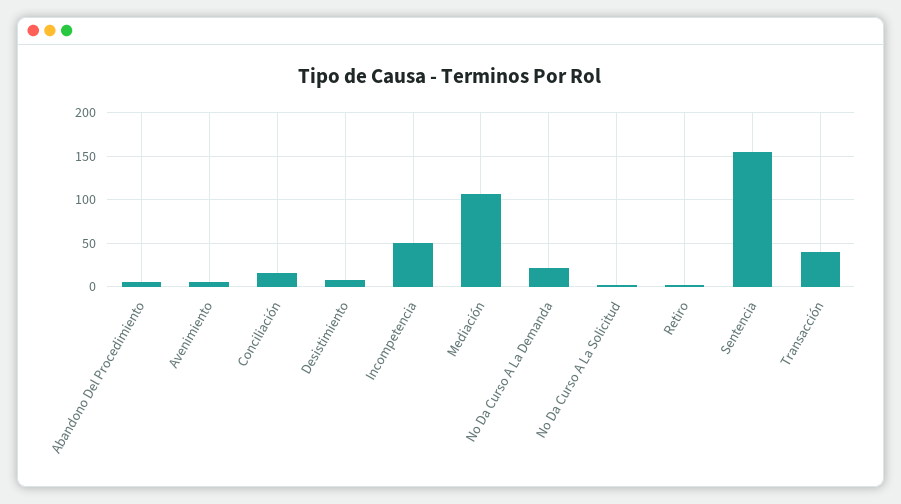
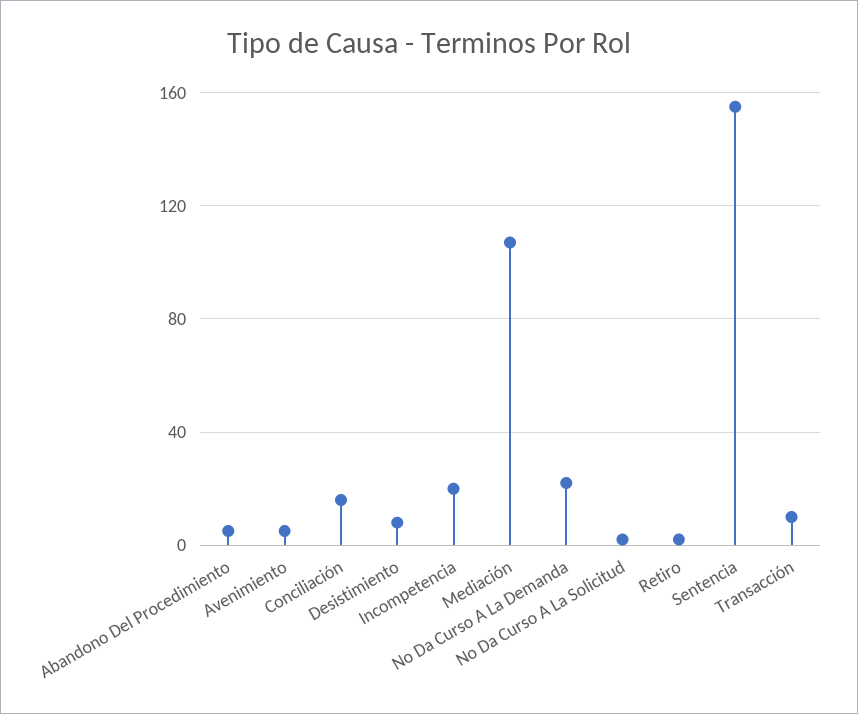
  {
    "Abandono Del Procedimiento": 5,
    "Avenimiento": 5,
    "Conciliación": 15,
    "Desistimiento": 10,
-   "Incompetencia": 50,
+   "Incompetencia": 20,
    "Mediación": 105,
    "No Da Curso A La Demanda": 20,
    "No Da Curso A La Solicitud": 0,
    "Retiro": 0,
    "Sentencia": 155,
-   "Transacción": 40
+   "Transacción": 10
  }

